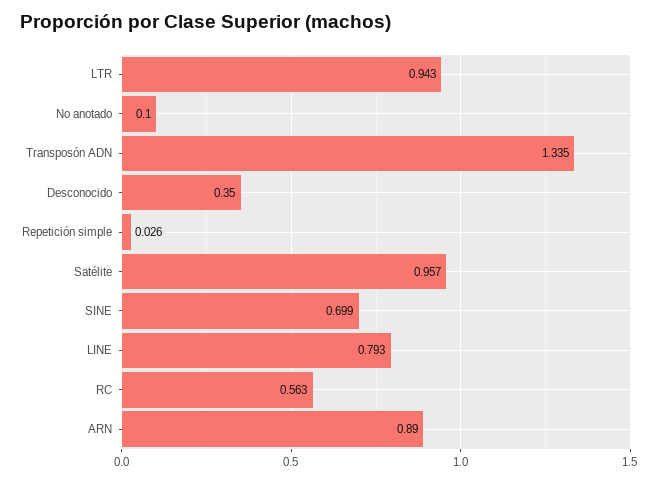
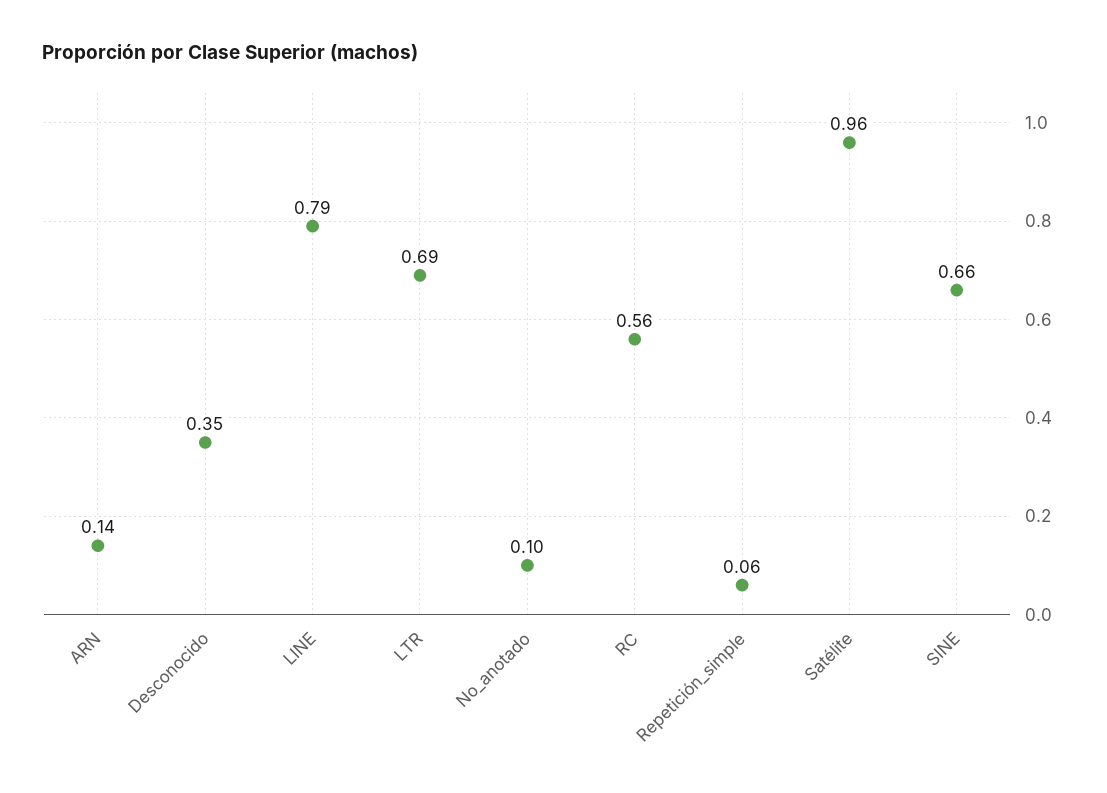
  {
-   "LTR": 0.943,
+   "LTR": 0.69,
    "No anotado": 0.1,
-   "Transposón ADN": 1.335,
    "Desconocido": 0.35,
-   "Repetición simple": 0.026,
+   "Repetición simple": 0.06,
    "Satélite": 0.957,
-   "SINE": 0.699,
+   "SINE": 0.66,
    "LINE": 0.793,
    "RC": 0.563,
-   "ARN": 0.89
+   "ARN": 0.14
  }

